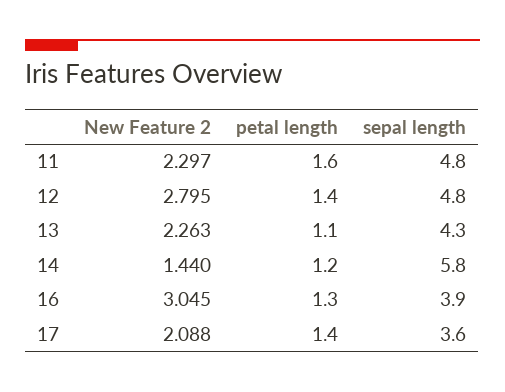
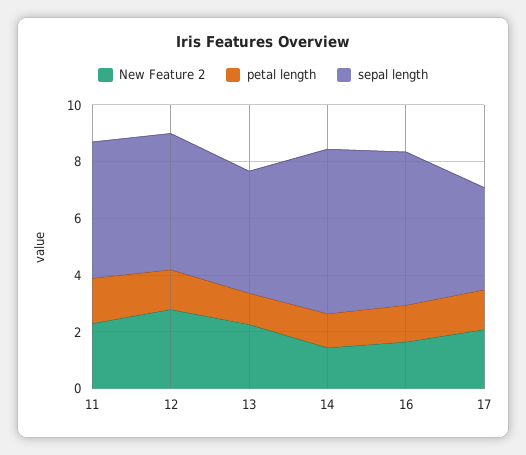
  {
    "New Feature 2": {
      "11": 2.297,
      "12": 2.795,
      "13": 2.263,
      "14": 1.44,
-     "16": 3.045,
+     "16": 1.5,
      "17": 2.088
    },
    "petal length": {
      "11": 1.6,
      "12": 1.4,
      "13": 1.1,
      "14": 1.2,
      "16": 1.3,
      "17": 1.4
    },
    "sepal length": {
      "11": 4.8,
      "12": 4.8,
      "13": 4.3,
      "14": 5.8,
-     "16": 3.9,
+     "16": 5.5,
      "17": 3.6
    }
  }

